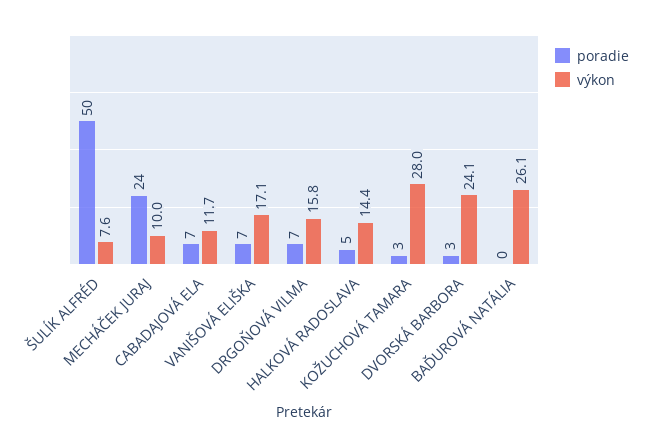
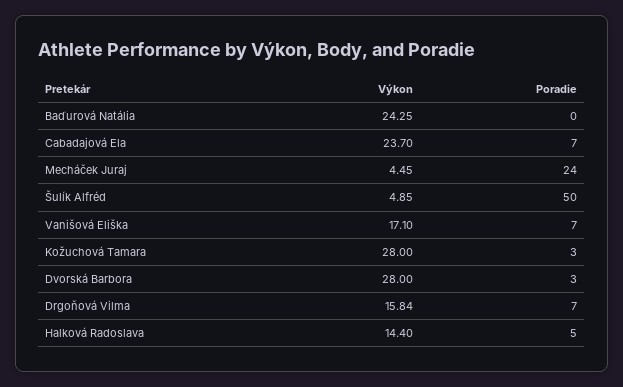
  {
    "poradie": {
      "ŠULÍK ALFRÉD": 50,
      "MECHÁČEK JURAJ": 24,
      "CABADAJOVÁ ELA": 7,
      "VANIŠOVÁ ELIŠKA": 7,
      "DRGOŇOVÁ VILMA": 7,
      "HALKOVÁ RADOSLAVA": 5,
      "KOŽUCHOVÁ TAMARA": 3,
      "DVORSKÁ BARBORA": 3,
      "BAĎUROVÁ NATÁLIA": 0
    },
    "výkon": {
-     "ŠULÍK ALFRÉD": 7.6,
+     "ŠULÍK ALFRÉD": 4.85,
-     "MECHÁČEK JURAJ": 10,
+     "MECHÁČEK JURAJ": 4.45,
-     "CABADAJOVÁ ELA": 11.7,
+     "CABADAJOVÁ ELA": 23.7,
      "VANIŠOVÁ ELIŠKA": 17.1,
      "DRGOŇOVÁ VILMA": 15.84,
      "HALKOVÁ RADOSLAVA": 14.4,
      "KOŽUCHOVÁ TAMARA": 28,
-     "DVORSKÁ BARBORA": 24.1,
+     "DVORSKÁ BARBORA": 28,
-     "BAĎUROVÁ NATÁLIA": 26.1
+     "BAĎUROVÁ NATÁLIA": 24.25
    }
  }

